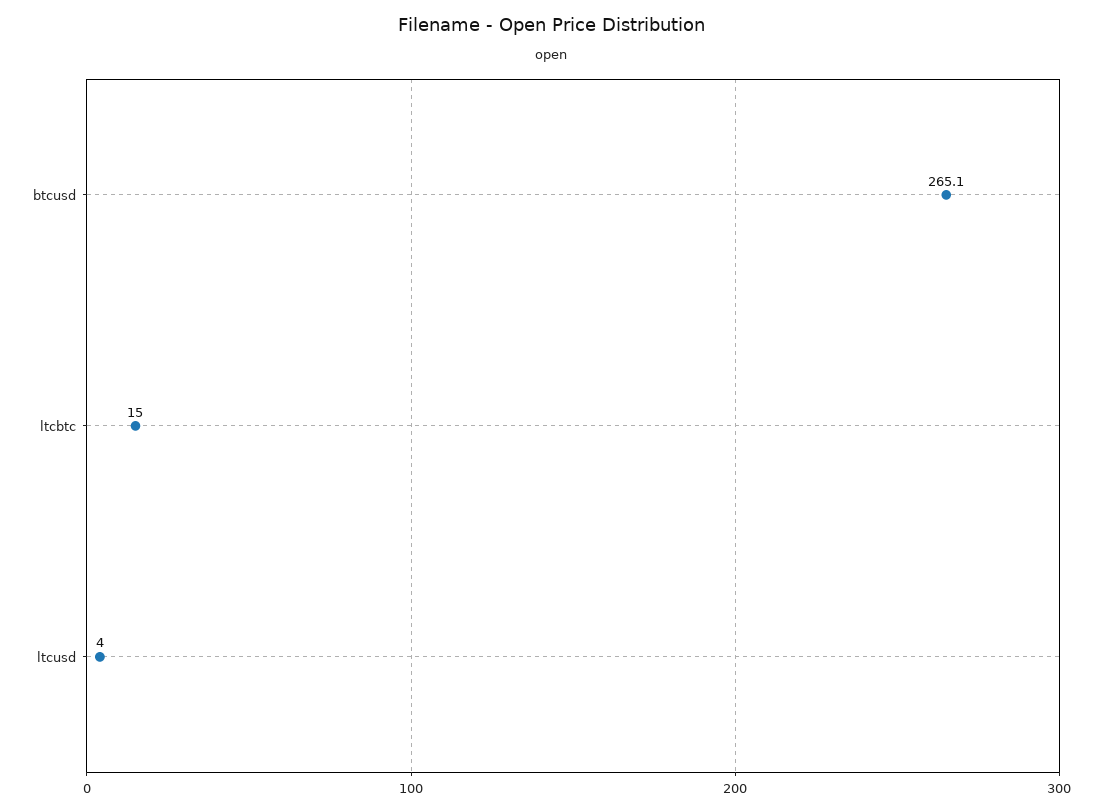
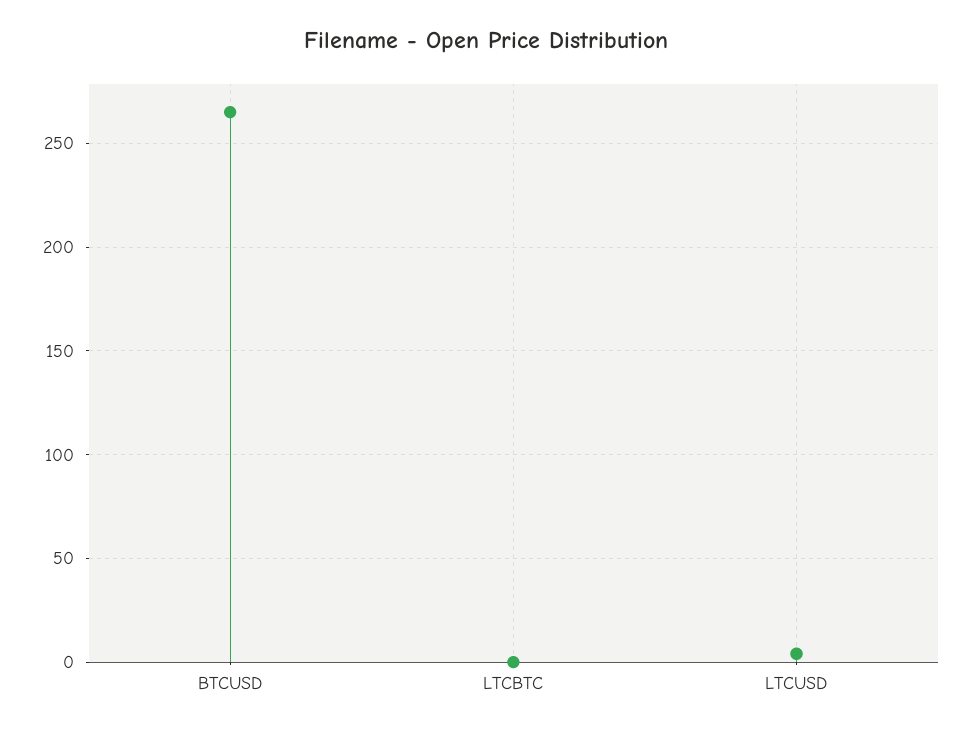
  {
    "btcusd": 265.1,
-   "ltcbtc": 15,
+   "ltcbtc": 0,
    "ltcusd": 4
  }

